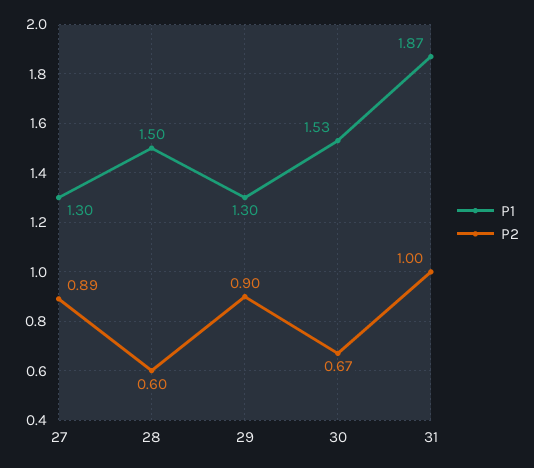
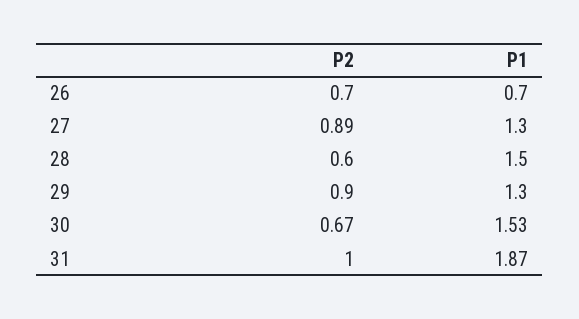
  {
    "P1": {
      "27": 1.3,
      "28": 1.5,
      "29": 1.3,
      "30": 1.53,
-     "31": 1.87
+     "31": 1.87,
+     "26": 0.7
    },
    "P2": {
      "27": 0.89,
      "28": 0.6,
      "29": 0.9,
      "30": 0.67,
-     "31": 1
+     "31": 1,
+     "26": 0.7
    }
  }

